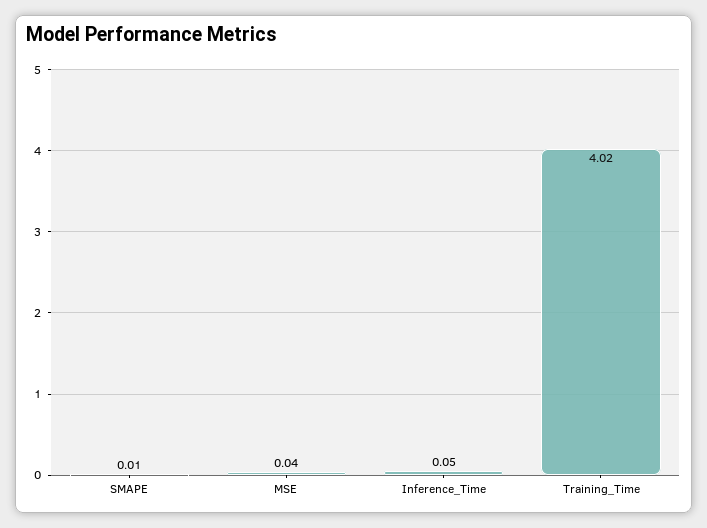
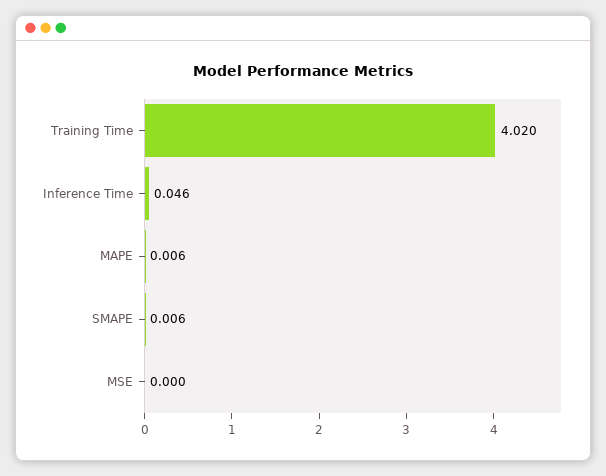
  {
    "SMAPE": 0.006,
-   "MSE": 0.04,
+   "MSE": 0,
    "Inference_Time": 0.046,
-   "Training_Time": 4.02
+   "Training_Time": 4.02,
+   "MAPE": 0.006
  }

